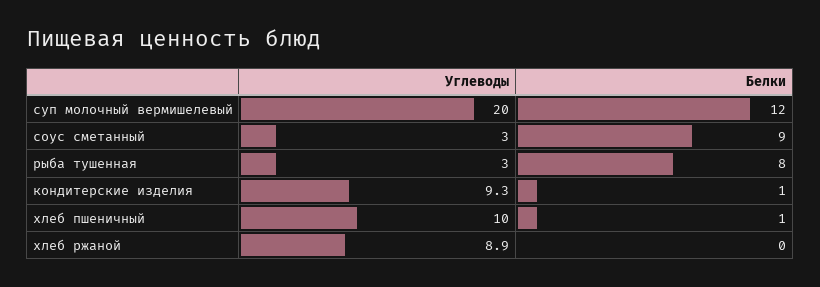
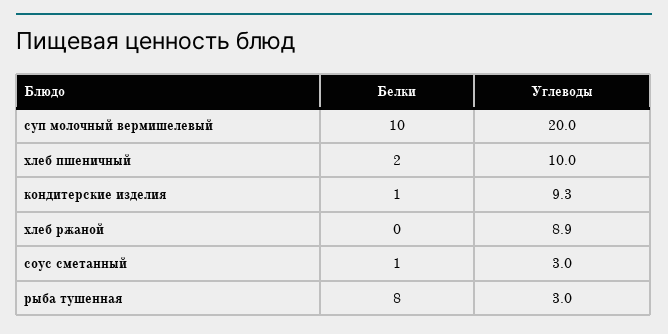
  {
    "Углеводы": {
      "суп молочный вермишелевый": 20,
      "соус сметанный": 3,
      "рыба тушенная": 3,
      "кондитерские изделия": 9.3,
      "хлеб пшеничный": 10,
      "хлеб ржаной": 8.9
    },
    "Белки": {
-     "суп молочный вермишелевый": 12,
+     "суп молочный вермишелевый": 10,
-     "соус сметанный": 9,
+     "соус сметанный": 1,
      "рыба тушенная": 8,
      "кондитерские изделия": 1,
-     "хлеб пшеничный": 1,
+     "хлеб пшеничный": 2,
      "хлеб ржаной": 0
    }
  }

